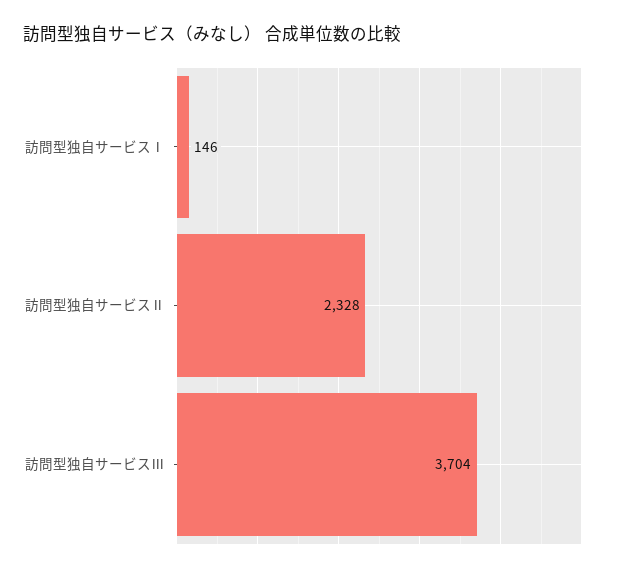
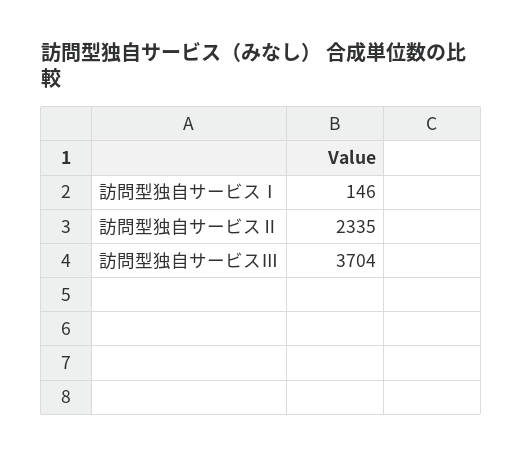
  {
    "訪問型独自サービスⅠ": 146,
-   "訪問型独自サービスⅡ": 2328,
+   "訪問型独自サービスⅡ": 2335,
    "訪問型独自サービスⅢ": 3704
  }

